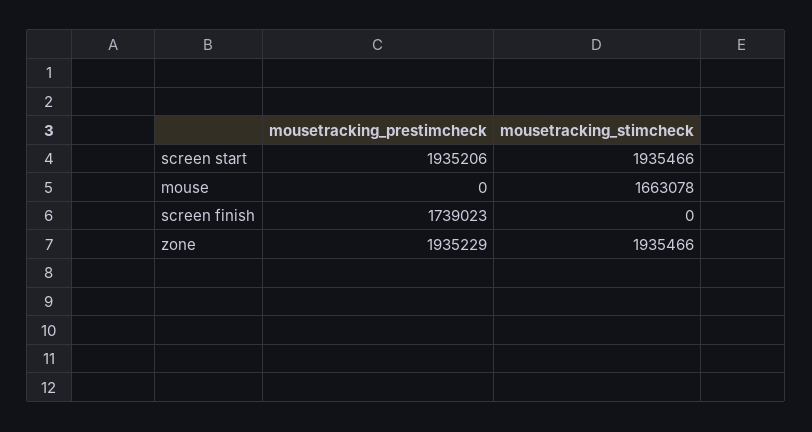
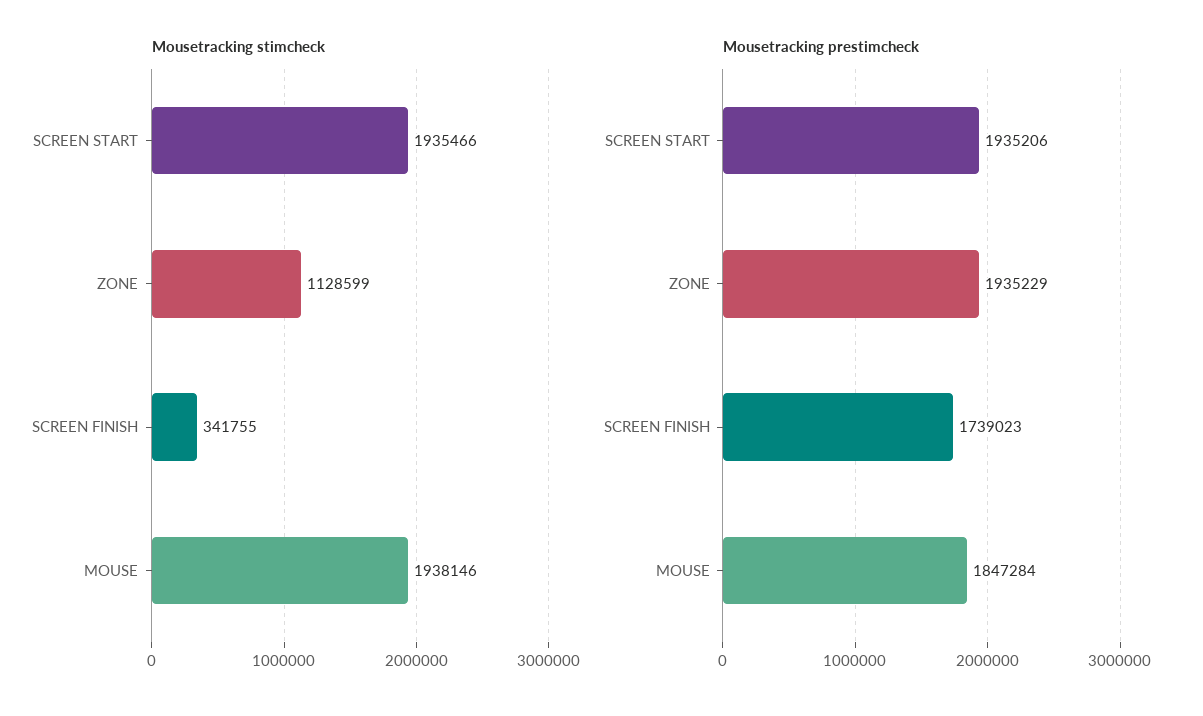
  {
    "mousetracking_prestimcheck": {
      "screen start": 1935206,
-     "mouse": 0,
+     "mouse": 1847284,
      "screen finish": 1739023,
      "zone": 1935229
    },
    "mousetracking_stimcheck": {
      "screen start": 1935466,
-     "mouse": 1663078,
+     "mouse": 1938146,
-     "screen finish": 0,
+     "screen finish": 341755,
-     "zone": 1935466
+     "zone": 1128599
    }
  }

